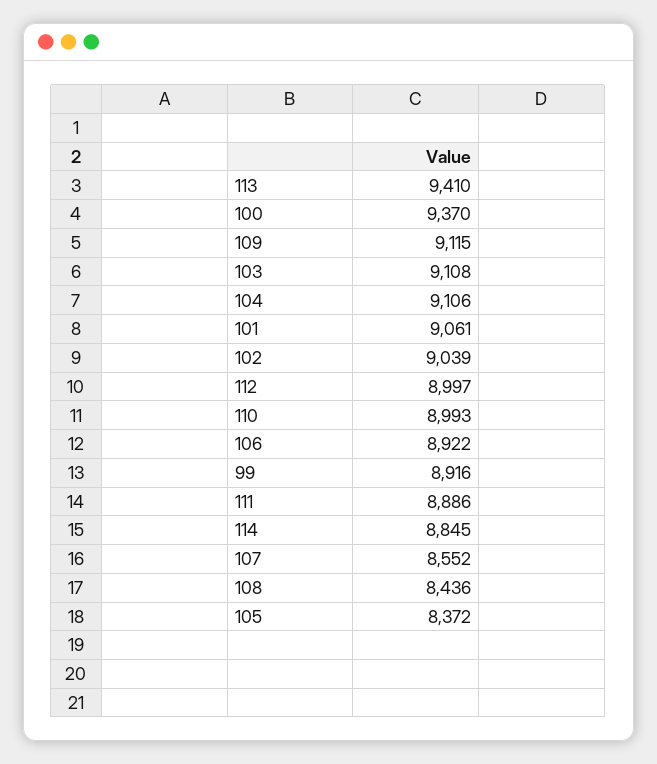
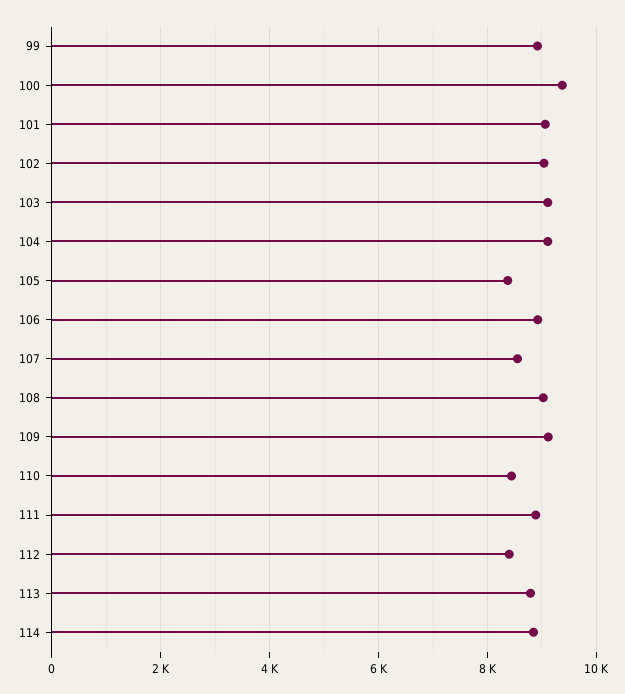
  {
-   "113": 9410,
+   "113": 8800,
    "100": 9370,
    "109": 9115,
    "103": 9108,
    "104": 9106,
    "101": 9061,
    "102": 9039,
-   "112": 8997,
+   "112": 8400,
-   "110": 8993,
+   "110": 8400,
    "106": 8922,
    "99": 8916,
    "111": 8886,
    "114": 8845,
    "107": 8552,
-   "108": 8436,
+   "108": 9000,
    "105": 8372
  }

